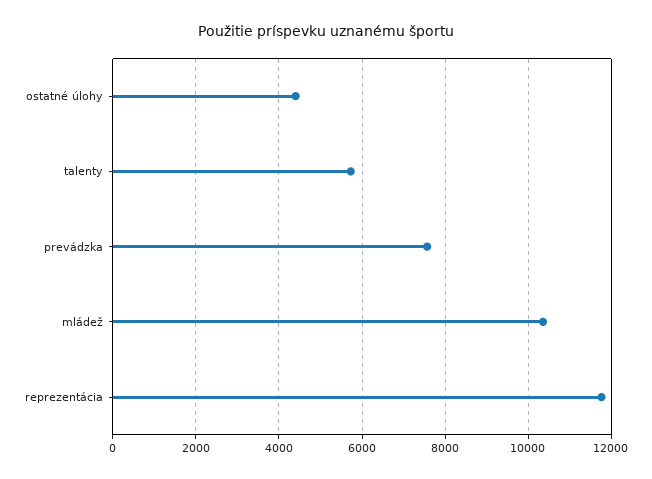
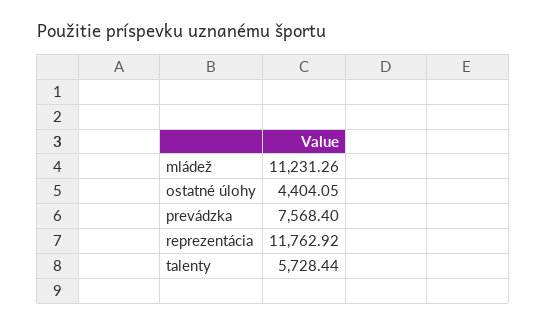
  {
    "ostatné úlohy": 4404.05,
    "talenty": 5728.44,
    "prevádzka": 7568.4,
-   "mládež": 10400,
+   "mládež": 11231.26,
    "reprezentácia": 11762.92
  }

